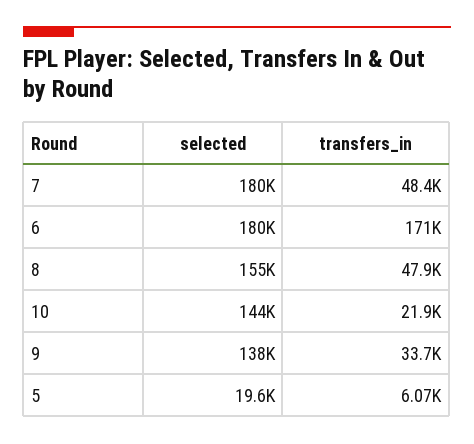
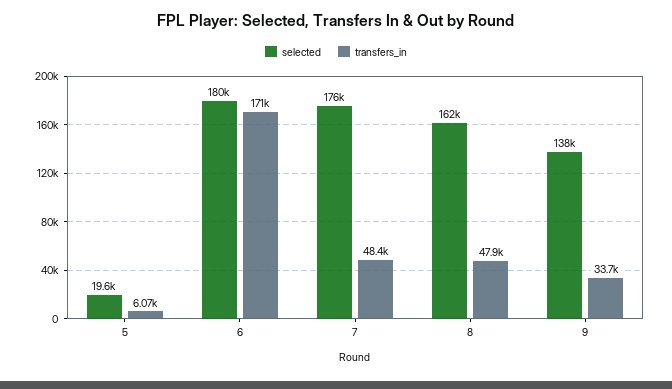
  {
    "selected": {
-     "7": 180000,
+     "7": 176000,
      "6": 180000,
-     "8": 155000,
+     "8": 162000,
-     "10": 144000,
      "9": 138000,
      "5": 19600
    },
    "transfers_in": {
      "7": 48400,
      "6": 171000,
      "8": 47900,
-     "10": 21900,
      "9": 33700,
      "5": 6070
    }
  }

